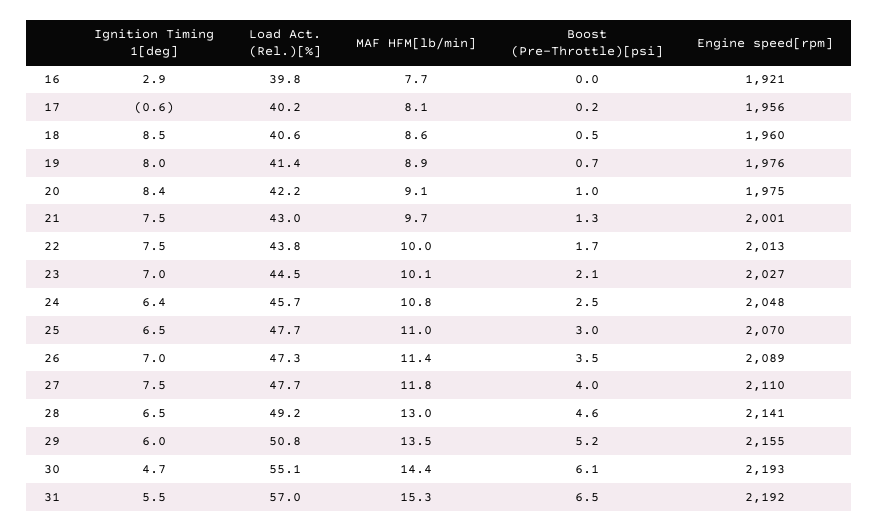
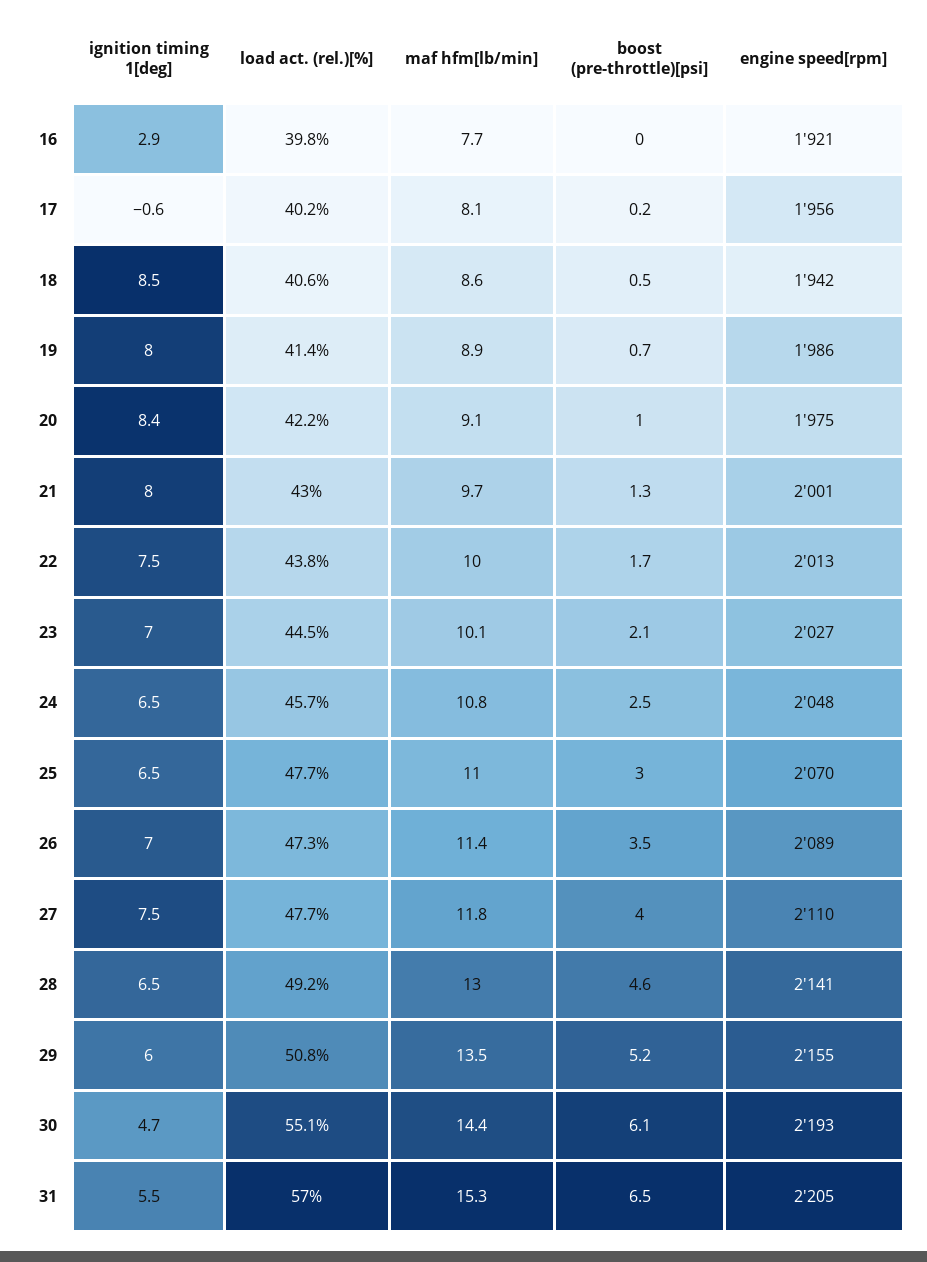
  {
    "Ignition Timing 1[deg]": {
      "16": 2.9,
      "17": -0.6,
      "18": 8.5,
      "19": 8,
      "20": 8.4,
-     "21": 7.5,
+     "21": 8,
      "22": 7.5,
      "23": 7,
-     "24": 6.4,
+     "24": 6.5,
      "25": 6.5,
      "26": 7,
      "27": 7.5,
      "28": 6.5,
      "29": 6,
      "30": 4.7,
      "31": 5.5
    },
    "Load Act. (Rel.)[%]": {
      "16": 39.8,
      "17": 40.2,
      "18": 40.6,
      "19": 41.4,
      "20": 42.2,
      "21": 43,
      "22": 43.8,
      "23": 44.5,
      "24": 45.7,
      "25": 47.7,
      "26": 47.3,
      "27": 47.7,
      "28": 49.2,
      "29": 50.8,
      "30": 55.1,
      "31": 57
    },
    "MAF HFM[lb/min]": {
      "16": 7.7,
      "17": 8.1,
      "18": 8.6,
      "19": 8.9,
      "20": 9.1,
      "21": 9.7,
      "22": 10,
      "23": 10.1,
      "24": 10.8,
      "25": 11,
      "26": 11.4,
      "27": 11.8,
      "28": 13,
      "29": 13.5,
      "30": 14.4,
      "31": 15.3
    },
    "Boost (Pre-Throttle)[psi]": {
      "16": 0,
      "17": 0.2,
      "18": 0.5,
      "19": 0.7,
      "20": 1,
      "21": 1.3,
      "22": 1.7,
      "23": 2.1,
      "24": 2.5,
      "25": 3,
      "26": 3.5,
      "27": 4,
      "28": 4.6,
      "29": 5.2,
      "30": 6.1,
      "31": 6.5
    },
    "Engine speed[rpm]": {
      "16": 1921,
      "17": 1956,
-     "18": 1960,
+     "18": 1942,
-     "19": 1976,
+     "19": 1986,
      "20": 1975,
      "21": 2001,
      "22": 2013,
      "23": 2027,
      "24": 2048,
      "25": 2070,
      "26": 2089,
      "27": 2110,
      "28": 2141,
      "29": 2155,
      "30": 2193,
-     "31": 2192
+     "31": 2205
    }
  }

